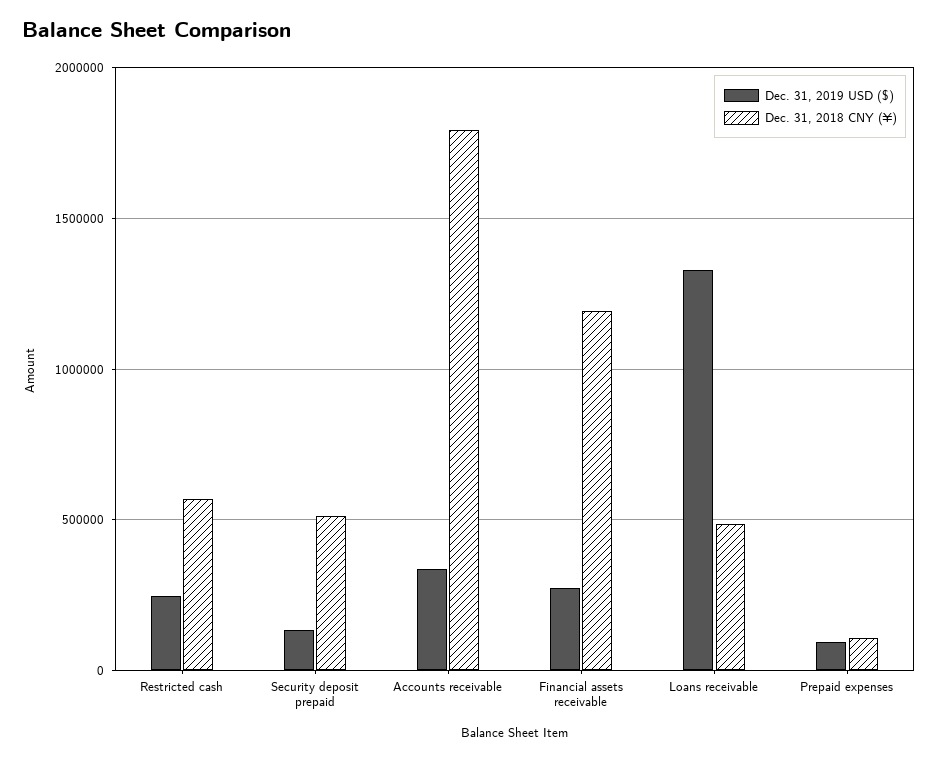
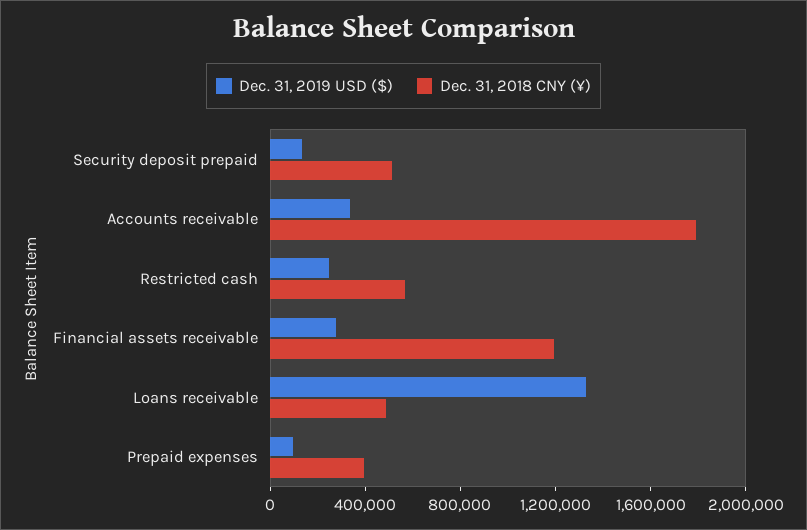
  {
    "Dec. 31, 2019 USD ($)": {
      "Restricted cash": 250000,
      "Security deposit prepaid": 150000,
      "Accounts receivable": 350000,
      "Financial assets receivable": 250000,
      "Loans receivable": 1350000,
      "Prepaid expenses": 100000
    },
    "Dec. 31, 2018 CNY (¥)": {
      "Restricted cash": 550000,
      "Security deposit prepaid": 500000,
      "Accounts receivable": 1800000,
      "Financial assets receivable": 1200000,
      "Loans receivable": 500000,
-     "Prepaid expenses": 100000
+     "Prepaid expenses": 400000
    }
  }

